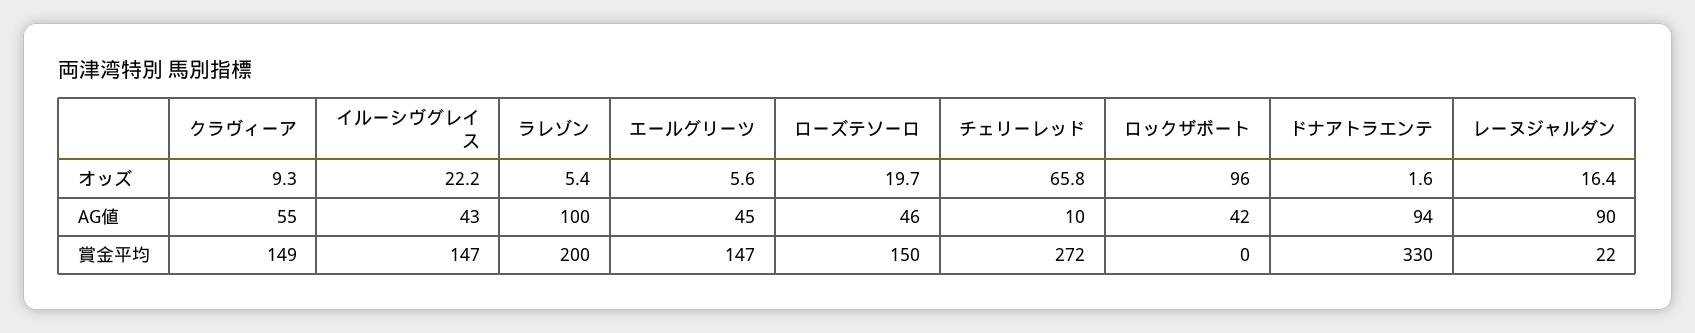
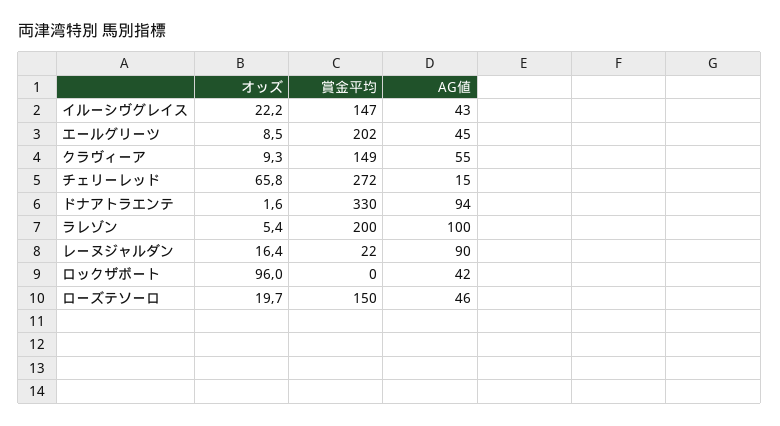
  {
    "クラヴィーア": {
      "オッズ": 9.3,
      "AG値": 55,
      "賞金平均": 149
    },
    "イルーシヴグレイス": {
      "オッズ": 22.2,
      "AG値": 43,
      "賞金平均": 147
    },
    "ラレゾン": {
      "オッズ": 5.4,
      "AG値": 100,
      "賞金平均": 200
    },
    "エールグリーツ": {
-     "オッズ": 5.6,
+     "オッズ": 8.5,
      "AG値": 45,
-     "賞金平均": 147
+     "賞金平均": 202
    },
    "ローズテソーロ": {
      "オッズ": 19.7,
      "AG値": 46,
      "賞金平均": 150
    },
    "チェリーレッド": {
      "オッズ": 65.8,
-     "AG値": 10,
+     "AG値": 15,
      "賞金平均": 272
    },
    "ロックザボート": {
      "オッズ": 96,
      "AG値": 42,
      "賞金平均": 0
    },
    "ドナアトラエンテ": {
      "オッズ": 1.6,
      "AG値": 94,
      "賞金平均": 330
    },
    "レーヌジャルダン": {
      "オッズ": 16.4,
      "AG値": 90,
      "賞金平均": 22
    }
  }

